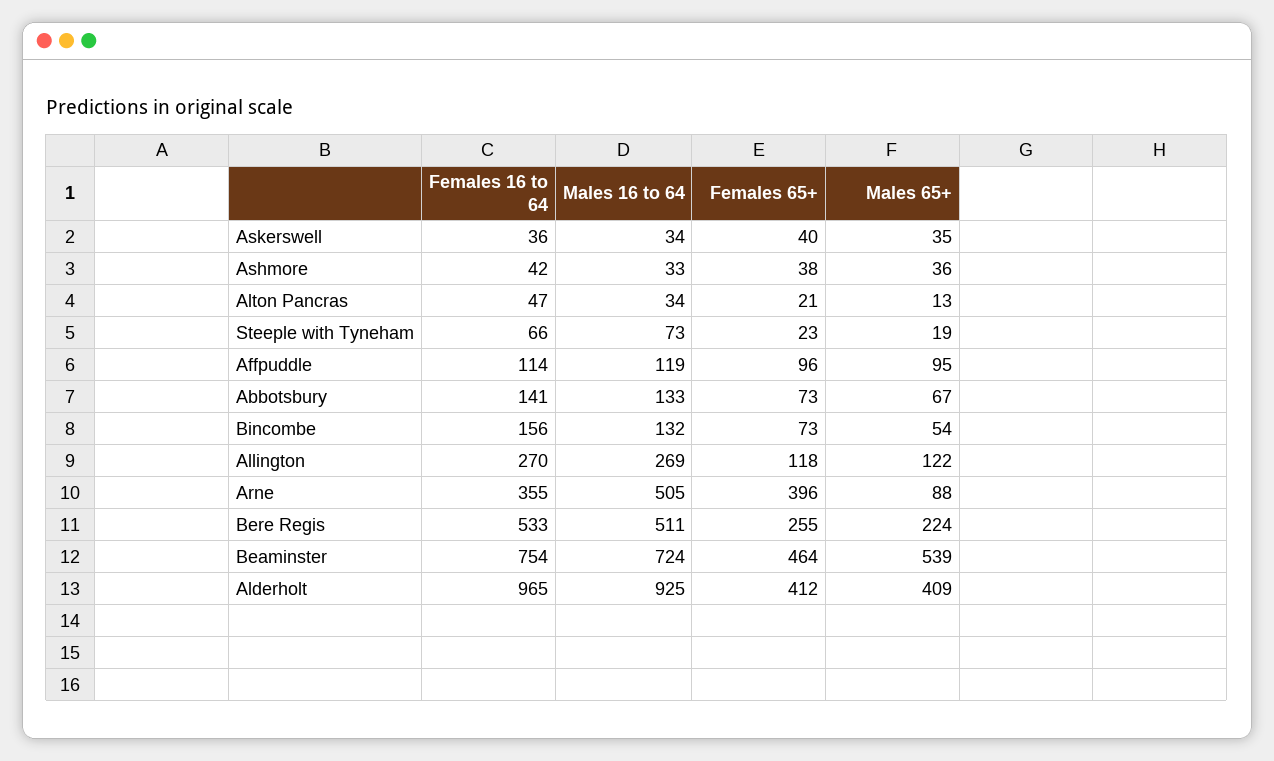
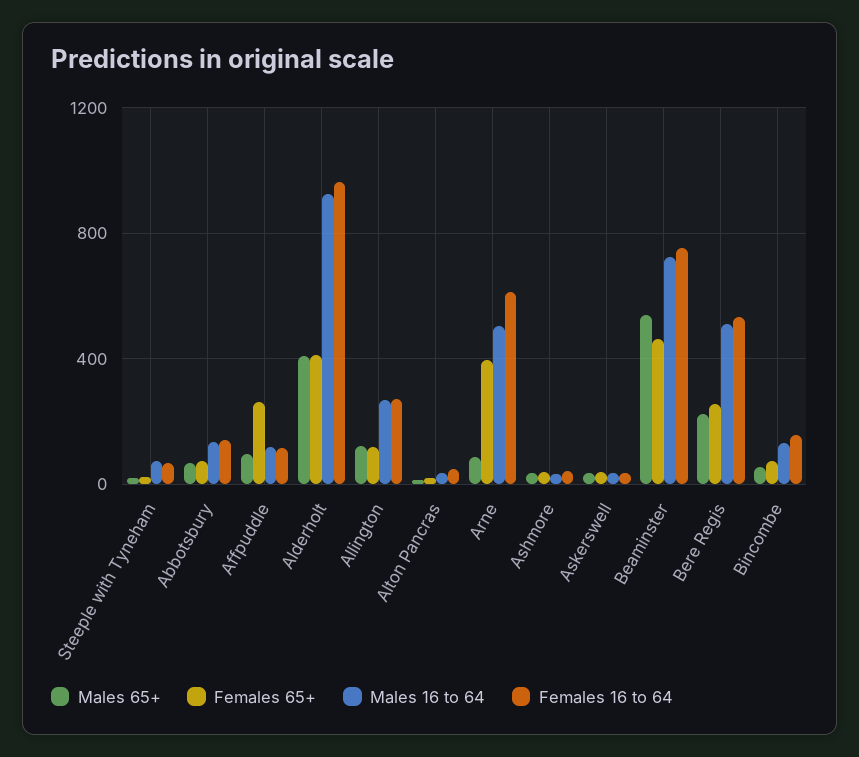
  {
    "Females 16 to 64": {
      "Askerswell": 36,
      "Ashmore": 42,
      "Alton Pancras": 47,
      "Steeple with Tyneham": 66,
      "Affpuddle": 114,
      "Abbotsbury": 141,
      "Bincombe": 156,
      "Allington": 270,
-     "Arne": 355,
+     "Arne": 600,
      "Bere Regis": 533,
      "Beaminster": 754,
      "Alderholt": 965
    },
    "Males 16 to 64": {
      "Askerswell": 34,
      "Ashmore": 33,
      "Alton Pancras": 34,
      "Steeple with Tyneham": 73,
      "Affpuddle": 119,
      "Abbotsbury": 133,
      "Bincombe": 132,
      "Allington": 269,
      "Arne": 505,
      "Bere Regis": 511,
      "Beaminster": 724,
      "Alderholt": 925
    },
    "Females 65+": {
      "Askerswell": 40,
      "Ashmore": 38,
      "Alton Pancras": 21,
      "Steeple with Tyneham": 23,
-     "Affpuddle": 96,
+     "Affpuddle": 250,
      "Abbotsbury": 73,
      "Bincombe": 73,
      "Allington": 118,
      "Arne": 396,
      "Bere Regis": 255,
      "Beaminster": 464,
      "Alderholt": 412
    },
    "Males 65+": {
      "Askerswell": 35,
      "Ashmore": 36,
      "Alton Pancras": 13,
      "Steeple with Tyneham": 19,
      "Affpuddle": 95,
      "Abbotsbury": 67,
      "Bincombe": 54,
      "Allington": 122,
      "Arne": 88,
      "Bere Regis": 224,
      "Beaminster": 539,
      "Alderholt": 409
    }
  }

